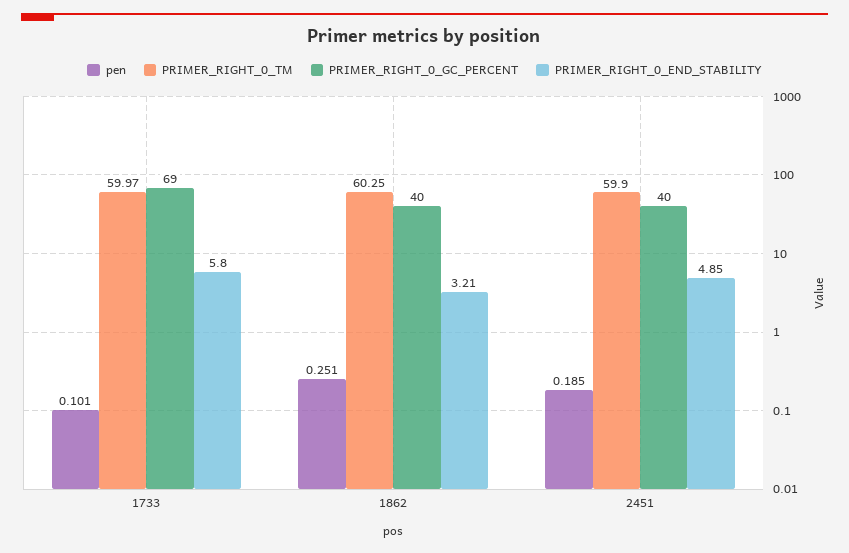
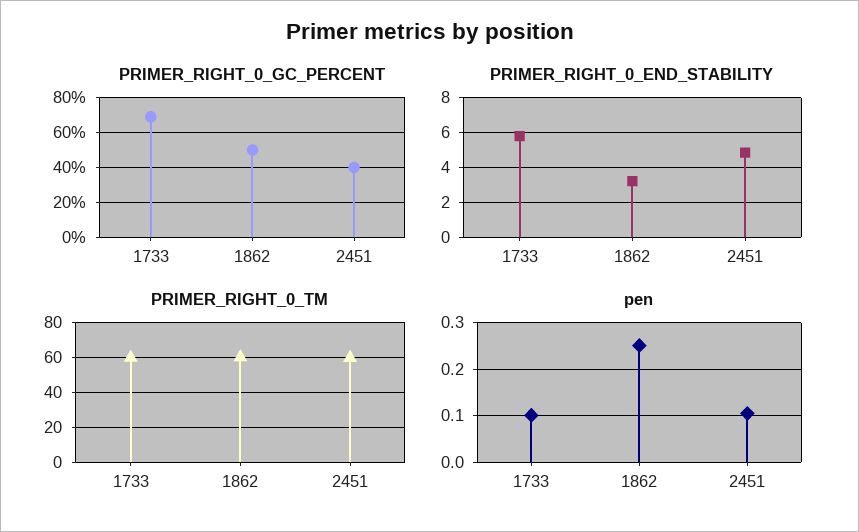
  {
    "pen": {
      "1733": 0.101,
      "1862": 0.251,
-     "2451": 0.185
+     "2451": 0.1
    },
    "PRIMER_RIGHT_0_TM": {
      "1733": 59.97,
      "1862": 60.25,
      "2451": 59.9
    },
    "PRIMER_RIGHT_0_GC_PERCENT": {
      "1733": 69,
-     "1862": 40,
+     "1862": 50,
      "2451": 40
    },
    "PRIMER_RIGHT_0_END_STABILITY": {
      "1733": 5.8,
      "1862": 3.21,
      "2451": 4.85
    }
  }

